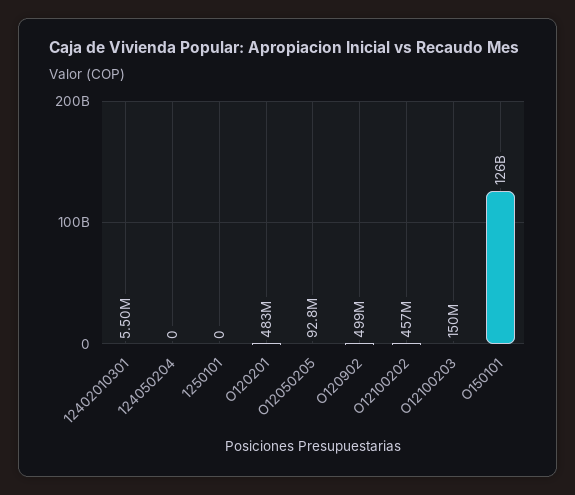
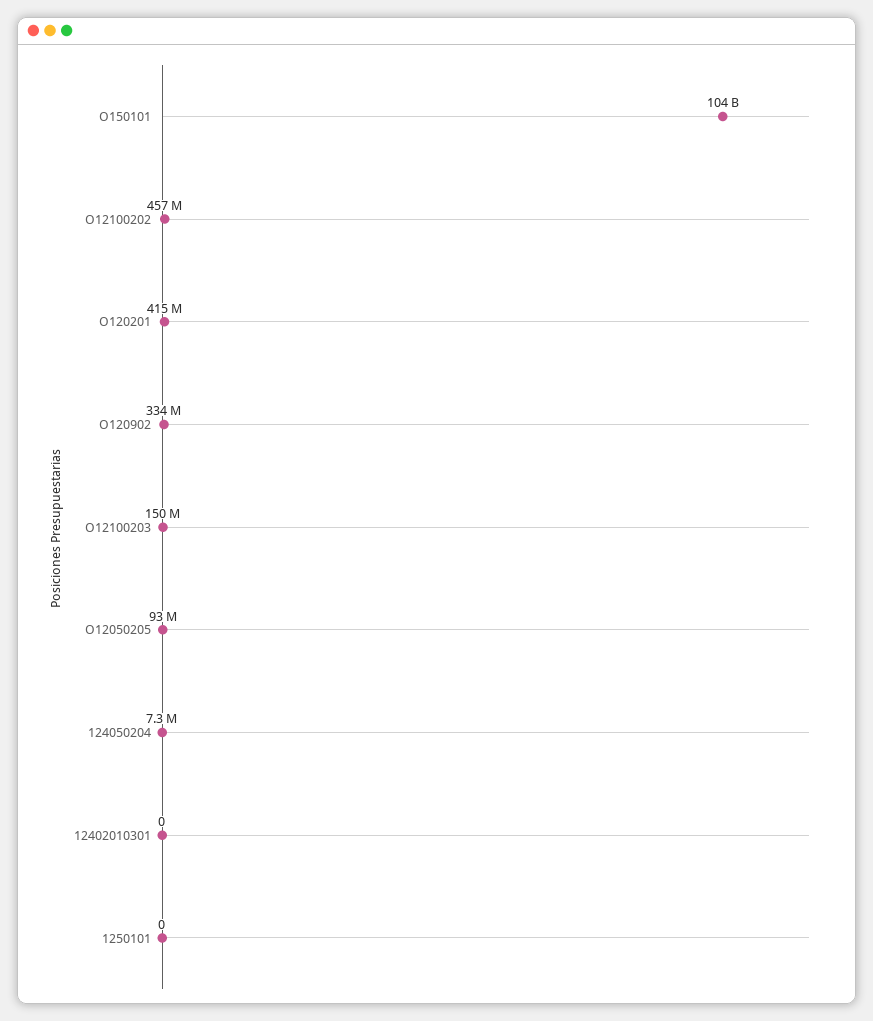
  {
-   "12402010301": 5500000,
+   "12402010301": 0,
-   "124050204": 0,
+   "124050204": 7300000,
    "1250101": 0,
-   "O120201": 483000000,
+   "O120201": 415000000,
    "O12050205": 92800000,
-   "O120902": 499000000,
+   "O120902": 334000000,
    "O12100202": 457000000,
    "O12100203": 150000000,
-   "O150101": 126000000000
+   "O150101": 104000000000
  }

